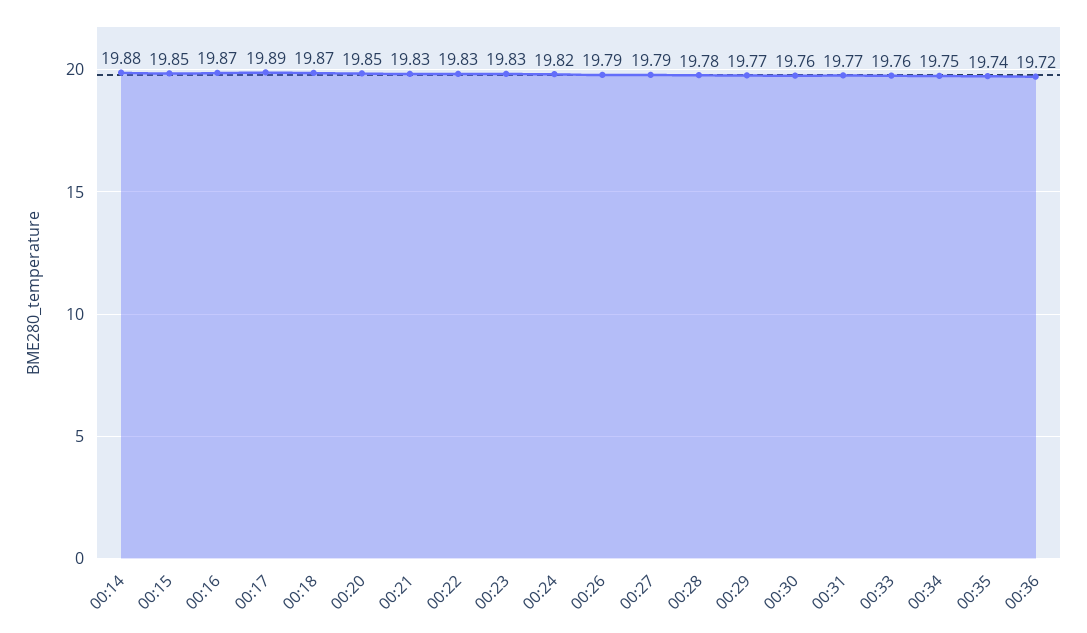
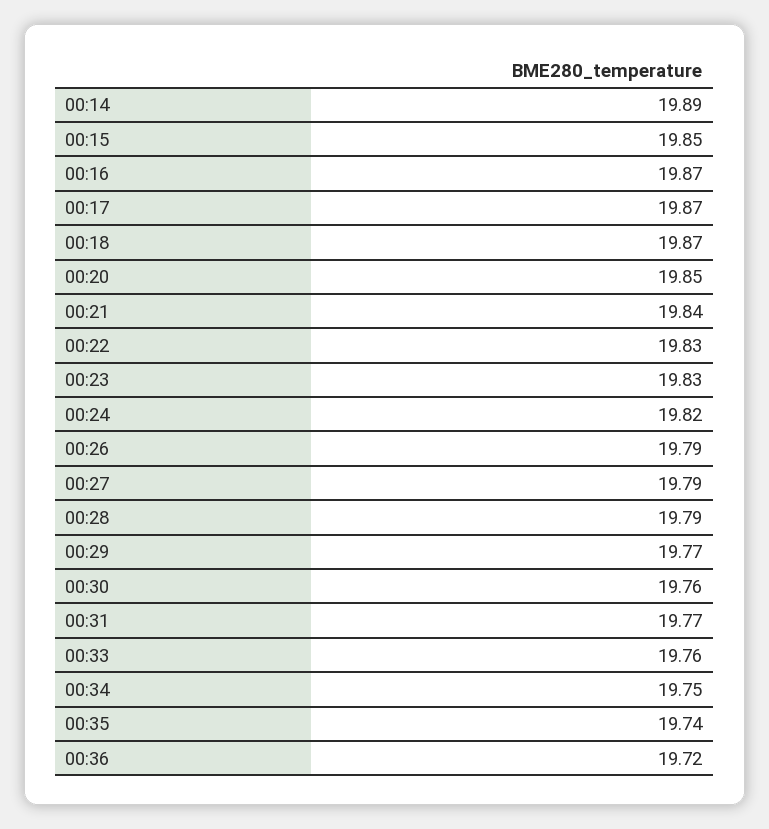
  {
-   "00:14": 19.88,
+   "00:14": 19.89,
    "00:15": 19.85,
    "00:16": 19.87,
-   "00:17": 19.89,
+   "00:17": 19.87,
    "00:18": 19.87,
    "00:20": 19.85,
-   "00:21": 19.83,
+   "00:21": 19.84,
    "00:22": 19.83,
    "00:23": 19.83,
    "00:24": 19.82,
    "00:26": 19.79,
    "00:27": 19.79,
-   "00:28": 19.78,
+   "00:28": 19.79,
    "00:29": 19.77,
    "00:30": 19.76,
    "00:31": 19.77,
    "00:33": 19.76,
    "00:34": 19.75,
    "00:35": 19.74,
    "00:36": 19.72
  }

